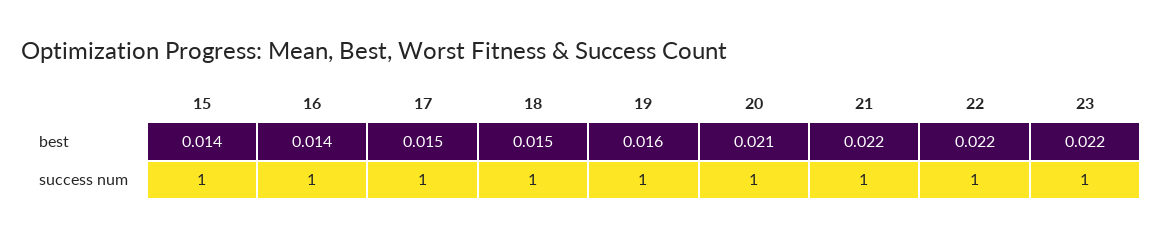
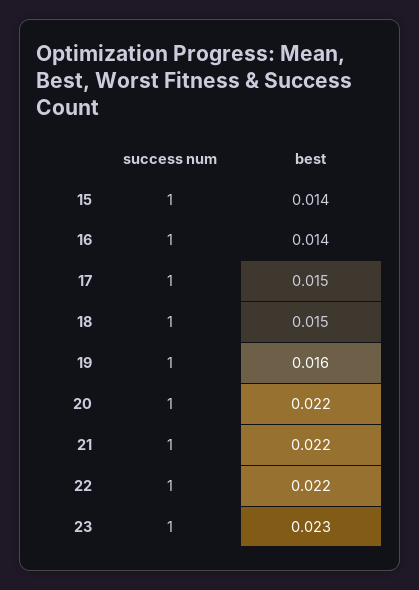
  {
    "15": {
      "best": 0.014,
      "success num": 1
    },
    "16": {
      "best": 0.014,
      "success num": 1
    },
    "17": {
      "best": 0.015,
      "success num": 1
    },
    "18": {
      "best": 0.015,
      "success num": 1
    },
    "19": {
      "best": 0.016,
      "success num": 1
    },
    "20": {
-     "best": 0.021,
+     "best": 0.022,
      "success num": 1
    },
    "21": {
      "best": 0.022,
      "success num": 1
    },
    "22": {
      "best": 0.022,
      "success num": 1
    },
    "23": {
-     "best": 0.022,
+     "best": 0.023,
      "success num": 1
    }
  }

